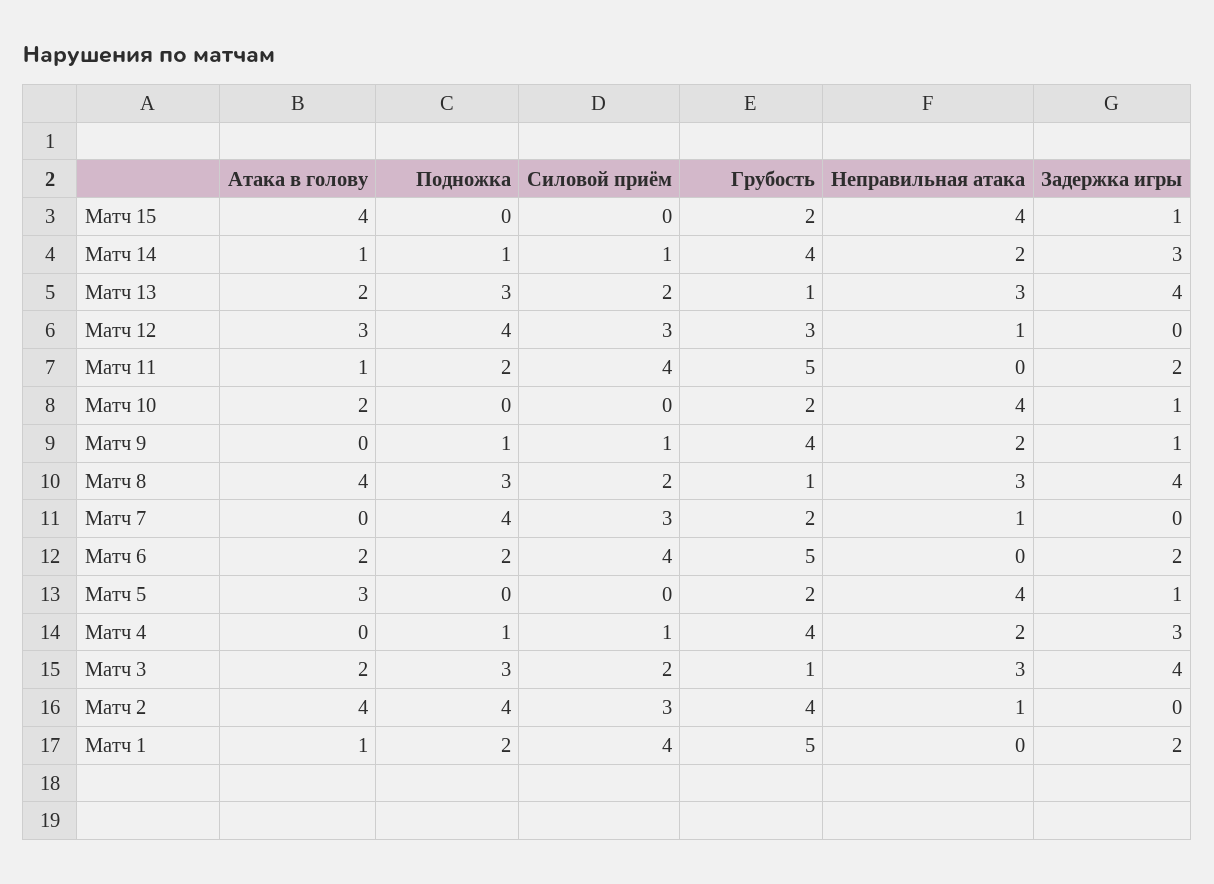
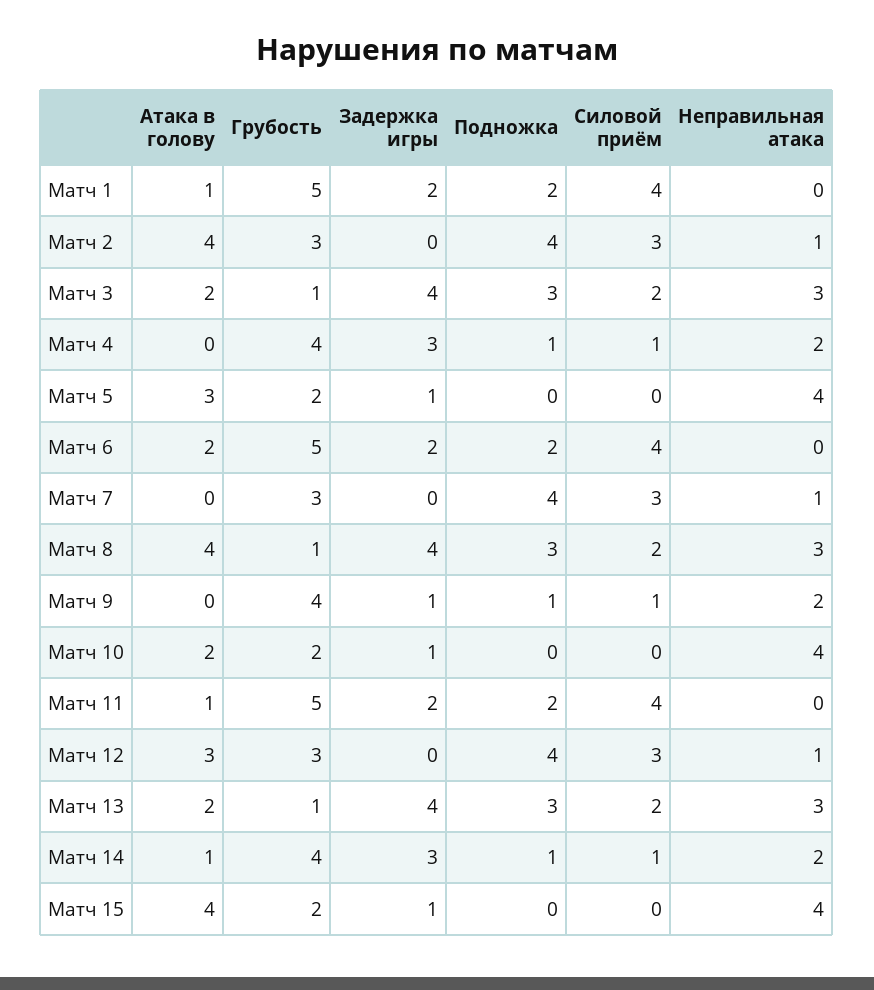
  {
    "Атака в голову": {
      "Матч 15": 4,
      "Матч 14": 1,
      "Матч 13": 2,
      "Матч 12": 3,
      "Матч 11": 1,
      "Матч 10": 2,
      "Матч 9": 0,
      "Матч 8": 4,
      "Матч 7": 0,
      "Матч 6": 2,
      "Матч 5": 3,
      "Матч 4": 0,
      "Матч 3": 2,
      "Матч 2": 4,
      "Матч 1": 1
    },
    "Подножка": {
      "Матч 15": 0,
      "Матч 14": 1,
      "Матч 13": 3,
      "Матч 12": 4,
      "Матч 11": 2,
      "Матч 10": 0,
      "Матч 9": 1,
      "Матч 8": 3,
      "Матч 7": 4,
      "Матч 6": 2,
      "Матч 5": 0,
      "Матч 4": 1,
      "Матч 3": 3,
      "Матч 2": 4,
      "Матч 1": 2
    },
    "Силовой приём": {
      "Матч 15": 0,
      "Матч 14": 1,
      "Матч 13": 2,
      "Матч 12": 3,
      "Матч 11": 4,
      "Матч 10": 0,
      "Матч 9": 1,
      "Матч 8": 2,
      "Матч 7": 3,
      "Матч 6": 4,
      "Матч 5": 0,
      "Матч 4": 1,
      "Матч 3": 2,
      "Матч 2": 3,
      "Матч 1": 4
    },
    "Грубость": {
      "Матч 15": 2,
      "Матч 14": 4,
      "Матч 13": 1,
      "Матч 12": 3,
      "Матч 11": 5,
      "Матч 10": 2,
      "Матч 9": 4,
      "Матч 8": 1,
-     "Матч 7": 2,
+     "Матч 7": 3,
      "Матч 6": 5,
      "Матч 5": 2,
      "Матч 4": 4,
      "Матч 3": 1,
-     "Матч 2": 4,
+     "Матч 2": 3,
      "Матч 1": 5
    },
    "Неправильная атака": {
      "Матч 15": 4,
      "Матч 14": 2,
      "Матч 13": 3,
      "Матч 12": 1,
      "Матч 11": 0,
      "Матч 10": 4,
      "Матч 9": 2,
      "Матч 8": 3,
      "Матч 7": 1,
      "Матч 6": 0,
      "Матч 5": 4,
      "Матч 4": 2,
      "Матч 3": 3,
      "Матч 2": 1,
      "Матч 1": 0
    },
    "Задержка игры": {
      "Матч 15": 1,
      "Матч 14": 3,
      "Матч 13": 4,
      "Матч 12": 0,
      "Матч 11": 2,
      "Матч 10": 1,
      "Матч 9": 1,
      "Матч 8": 4,
      "Матч 7": 0,
      "Матч 6": 2,
      "Матч 5": 1,
      "Матч 4": 3,
      "Матч 3": 4,
      "Матч 2": 0,
      "Матч 1": 2
    }
  }

